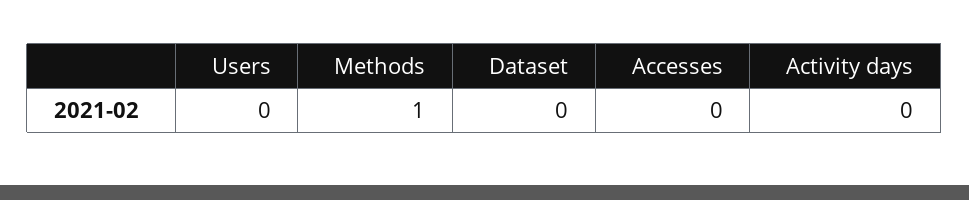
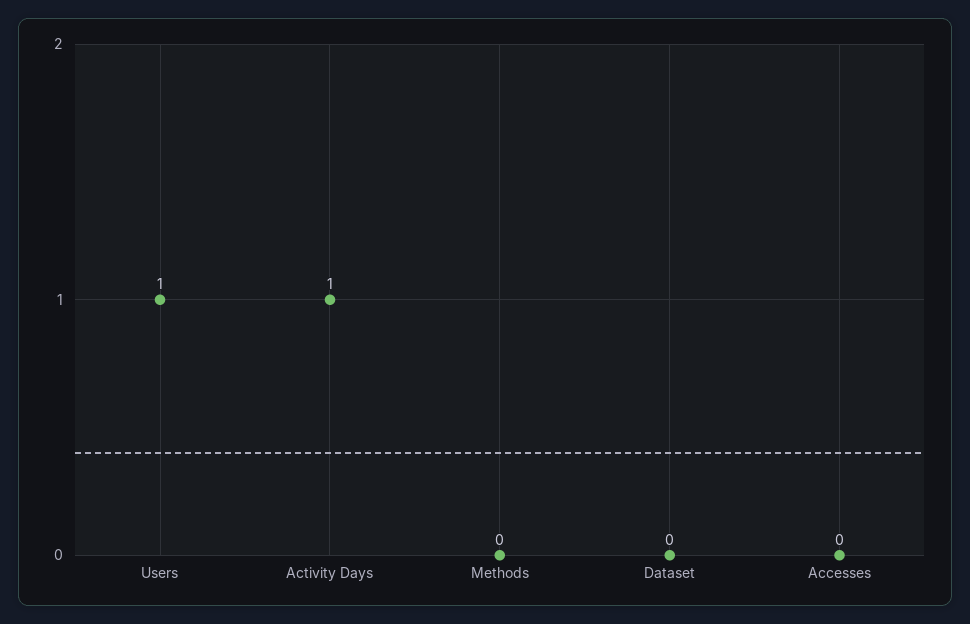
  {
-   "Users": 0,
+   "Users": 1,
-   "Methods": 1,
+   "Methods": 0,
    "Dataset": 0,
    "Accesses": 0,
-   "Activity days": 0
+   "Activity days": 1
  }

